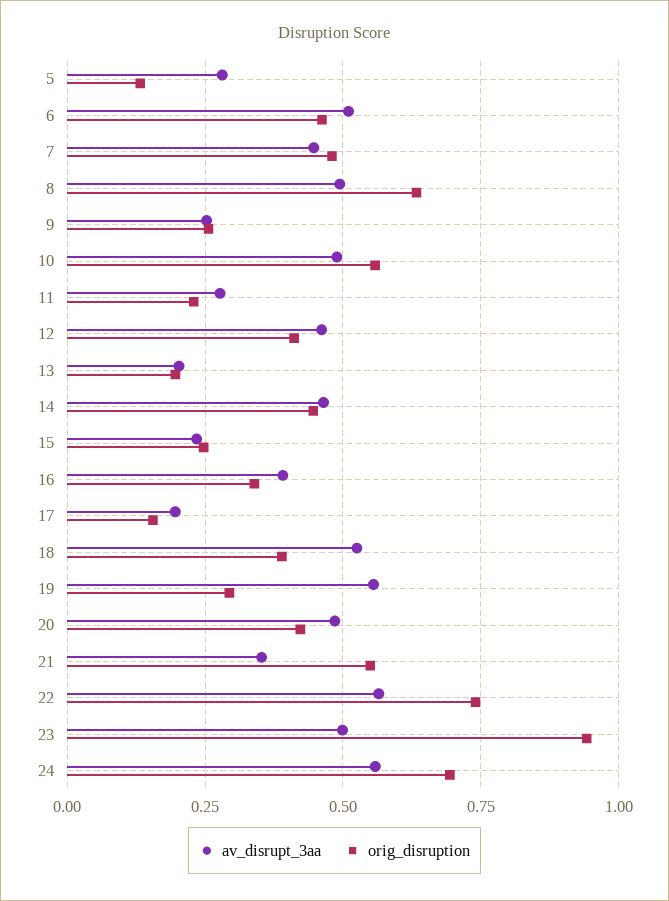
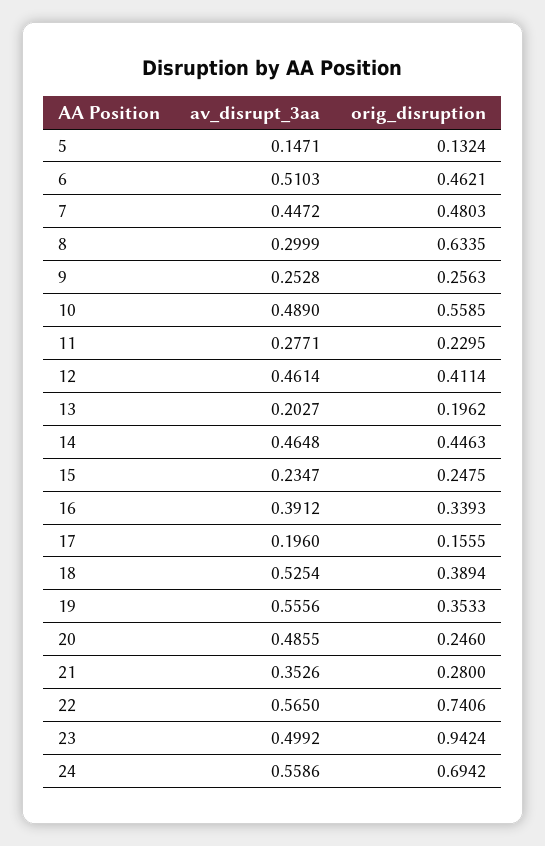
  {
    "av_disrupt_3aa": {
-     "5": 0.275,
+     "5": 0.1471,
      "6": 0.5103,
      "7": 0.4472,
-     "8": 0.5,
+     "8": 0.2999,
      "9": 0.2528,
      "10": 0.489,
      "11": 0.2771,
      "12": 0.4614,
      "13": 0.2027,
      "14": 0.4648,
      "15": 0.2347,
      "16": 0.3912,
      "17": 0.196,
      "18": 0.5254,
      "19": 0.5556,
      "20": 0.4855,
      "21": 0.3526,
      "22": 0.565,
      "23": 0.4992,
      "24": 0.5586
    },
    "orig_disruption": {
      "5": 0.1324,
      "6": 0.4621,
      "7": 0.4803,
      "8": 0.6335,
      "9": 0.2563,
      "10": 0.5585,
      "11": 0.2295,
      "12": 0.4114,
      "13": 0.1962,
      "14": 0.4463,
      "15": 0.2475,
      "16": 0.3393,
      "17": 0.1555,
      "18": 0.3894,
-     "19": 0.3,
+     "19": 0.3533,
-     "20": 0.425,
+     "20": 0.246,
-     "21": 0.55,
+     "21": 0.28,
      "22": 0.7406,
      "23": 0.9424,
      "24": 0.6942
    }
  }

